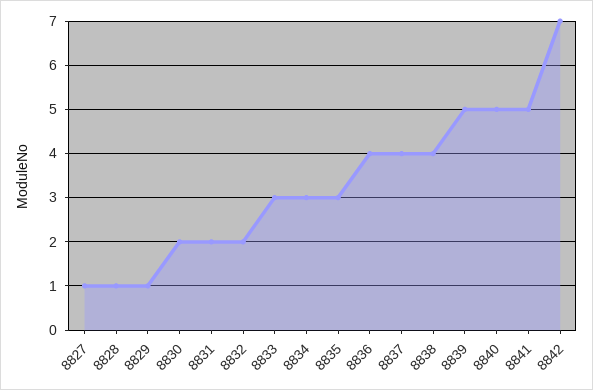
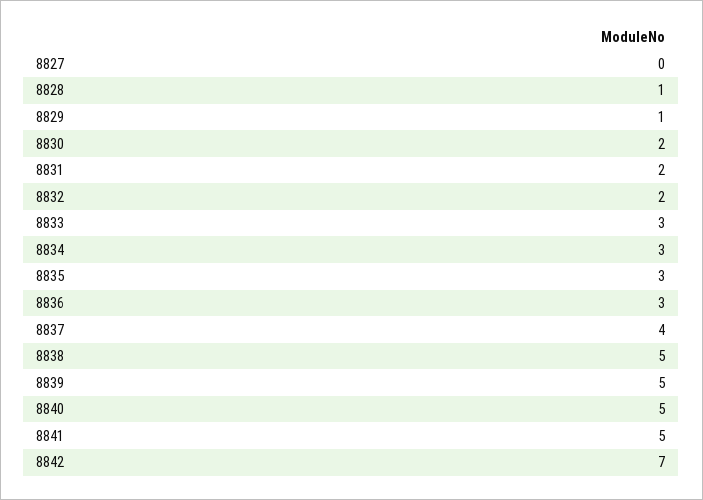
  {
-   "8827": 1,
+   "8827": 0,
    "8828": 1,
    "8829": 1,
    "8830": 2,
    "8831": 2,
    "8832": 2,
    "8833": 3,
    "8834": 3,
    "8835": 3,
-   "8836": 4,
+   "8836": 3,
    "8837": 4,
-   "8838": 4,
+   "8838": 5,
    "8839": 5,
    "8840": 5,
    "8841": 5,
    "8842": 7
  }

